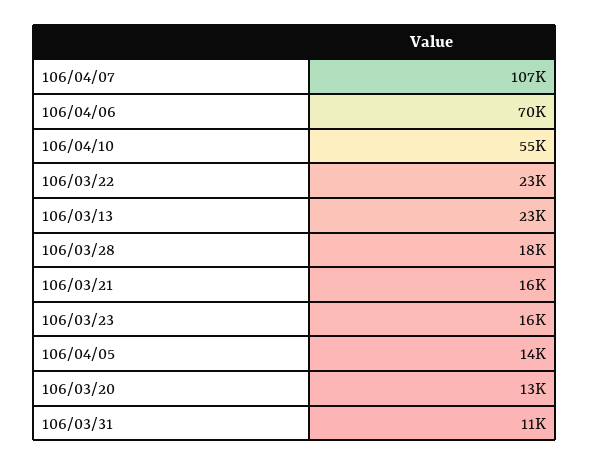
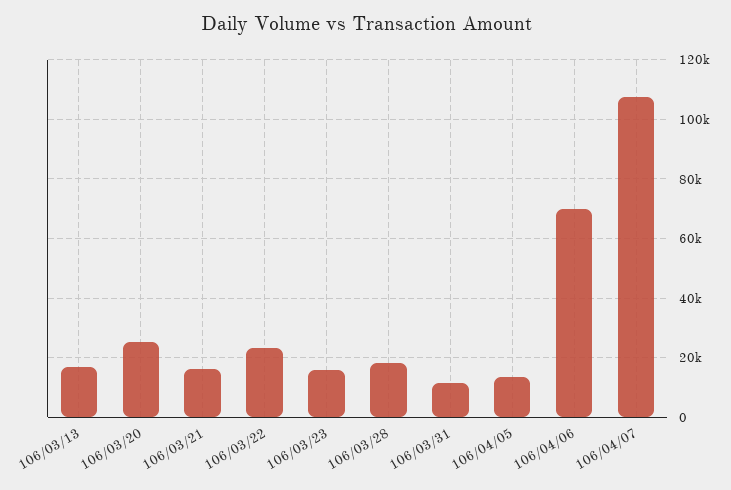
  {
    "106/04/07": 107000,
    "106/04/06": 70000,
-   "106/04/10": 55000,
    "106/03/22": 23000,
-   "106/03/13": 23000,
+   "106/03/13": 17500,
    "106/03/28": 18000,
    "106/03/21": 16000,
    "106/03/23": 16000,
    "106/04/05": 14000,
-   "106/03/20": 13000,
+   "106/03/20": 25000,
    "106/03/31": 11000
  }

